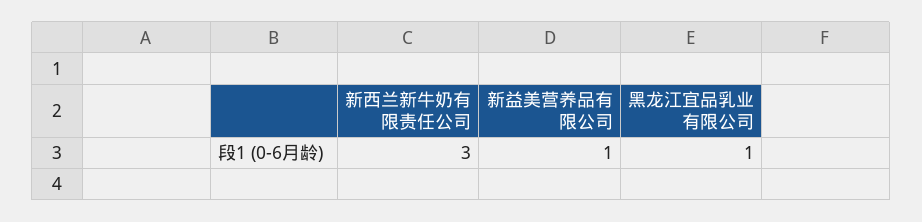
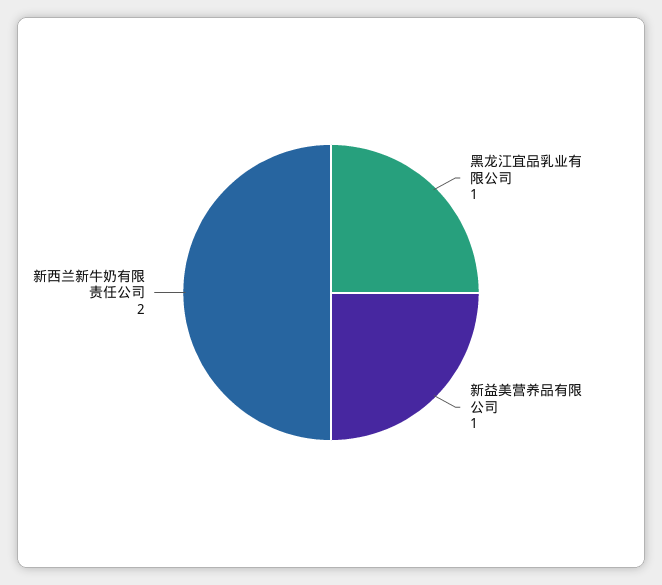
  {
-   "新西兰新牛奶有限责任公司": 3,
+   "新西兰新牛奶有限责任公司": 2,
    "新益美营养品有限公司": 1,
    "黑龙江宜品乳业有限公司": 1
  }

